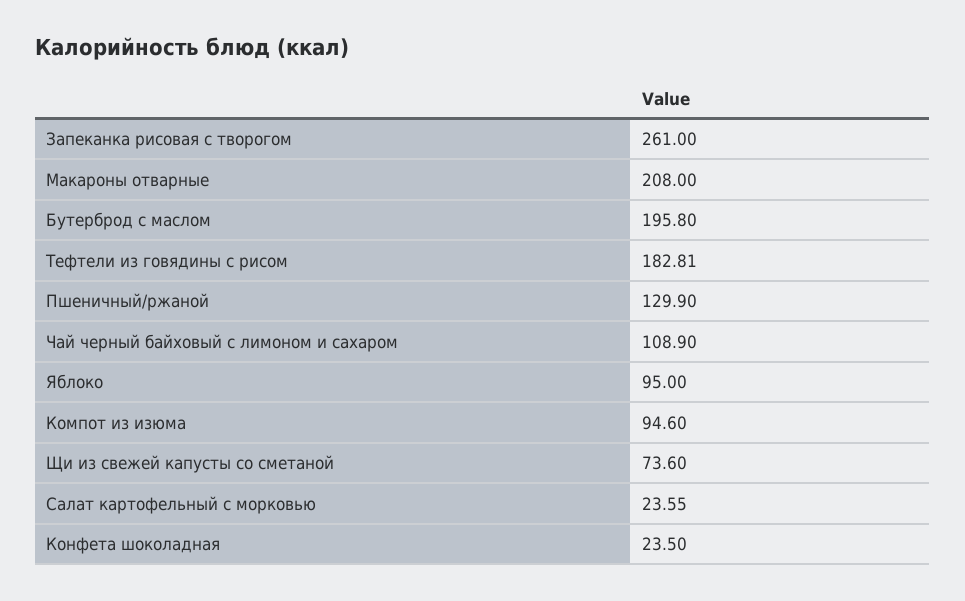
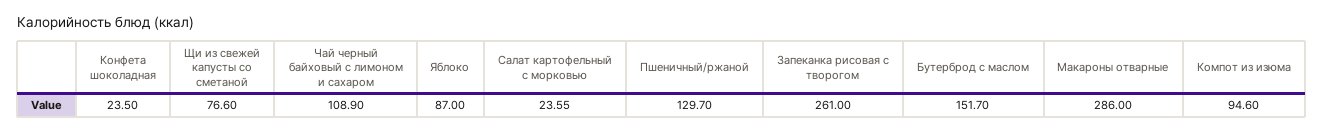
  {
    "Запеканка рисовая с творогом": 261,
-   "Макароны отварные": 208,
+   "Макароны отварные": 286,
-   "Бутерброд с маслом": 195.8,
+   "Бутерброд с маслом": 151.7,
-   "Тефтели из говядины с рисом": 182.81,
-   "Пшеничный/ржаной": 129.9,
+   "Пшеничный/ржаной": 129.7,
    "Чай черный байховый с лимоном и сахаром": 108.9,
-   "Яблоко": 95,
+   "Яблоко": 87,
    "Компот из изюма": 94.6,
-   "Щи из свежей капусты со сметаной": 73.6,
+   "Щи из свежей капусты со сметаной": 76.6,
    "Салат картофельный с морковью": 23.55,
    "Конфета шоколадная": 23.5
  }

